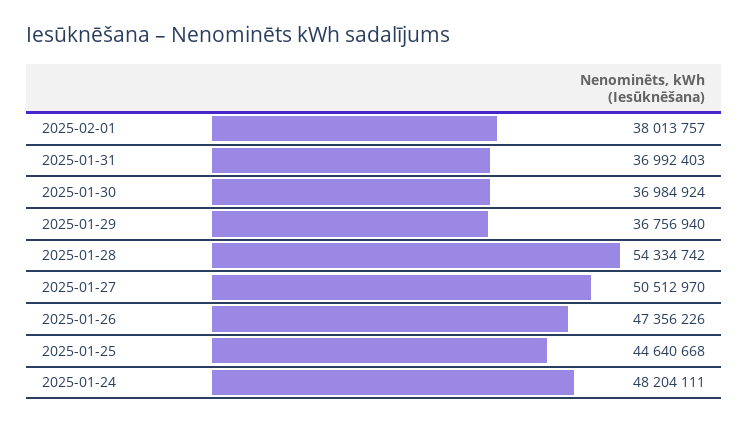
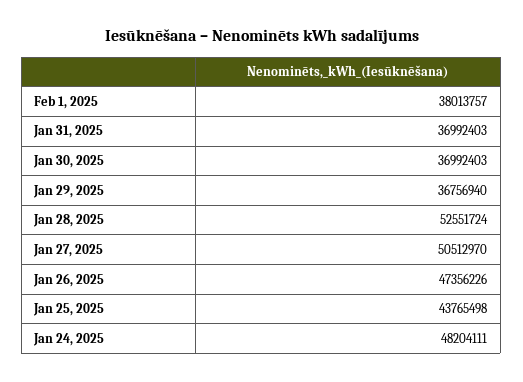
  {
    "2025-02-01": 38013757,
    "2025-01-31": 36992403,
-   "2025-01-30": 36984924,
+   "2025-01-30": 36992403,
    "2025-01-29": 36756940,
-   "2025-01-28": 54334742,
+   "2025-01-28": 52551724,
    "2025-01-27": 50512970,
    "2025-01-26": 47356226,
-   "2025-01-25": 44640668,
+   "2025-01-25": 43765498,
    "2025-01-24": 48204111
  }

